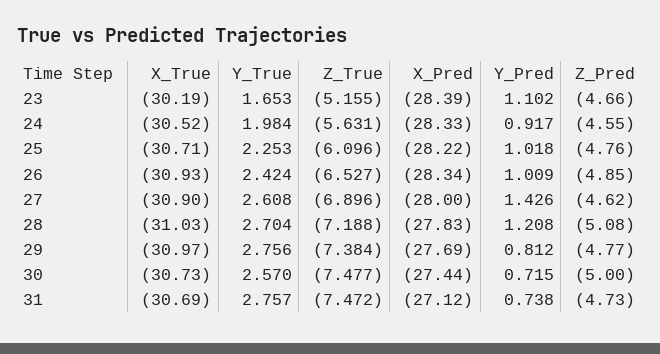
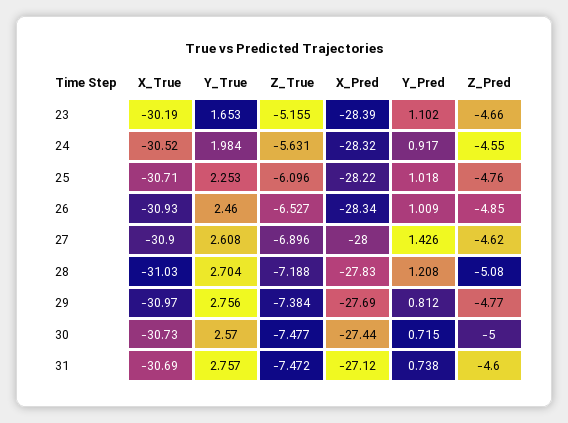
  {
    "X_True": {
      "23": -30.19,
      "24": -30.52,
      "25": -30.71,
      "26": -30.93,
      "27": -30.9,
      "28": -31.03,
      "29": -30.97,
      "30": -30.73,
      "31": -30.69
    },
    "Y_True": {
      "23": 1.653,
      "24": 1.984,
      "25": 2.253,
-     "26": 2.424,
+     "26": 2.46,
      "27": 2.608,
      "28": 2.704,
      "29": 2.756,
      "30": 2.57,
      "31": 2.757
    },
    "Z_True": {
      "23": -5.155,
      "24": -5.631,
      "25": -6.096,
      "26": -6.527,
      "27": -6.896,
      "28": -7.188,
      "29": -7.384,
      "30": -7.477,
      "31": -7.472
    },
    "X_Pred": {
      "23": -28.39,
-     "24": -28.33,
+     "24": -28.32,
      "25": -28.22,
      "26": -28.34,
      "27": -28,
      "28": -27.83,
      "29": -27.69,
      "30": -27.44,
      "31": -27.12
    },
    "Y_Pred": {
      "23": 1.102,
      "24": 0.917,
      "25": 1.018,
      "26": 1.009,
      "27": 1.426,
      "28": 1.208,
      "29": 0.812,
      "30": 0.715,
      "31": 0.738
    },
    "Z_Pred": {
      "23": -4.66,
      "24": -4.55,
      "25": -4.76,
      "26": -4.85,
      "27": -4.62,
      "28": -5.08,
      "29": -4.77,
      "30": -5,
-     "31": -4.73
+     "31": -4.6
    }
  }

